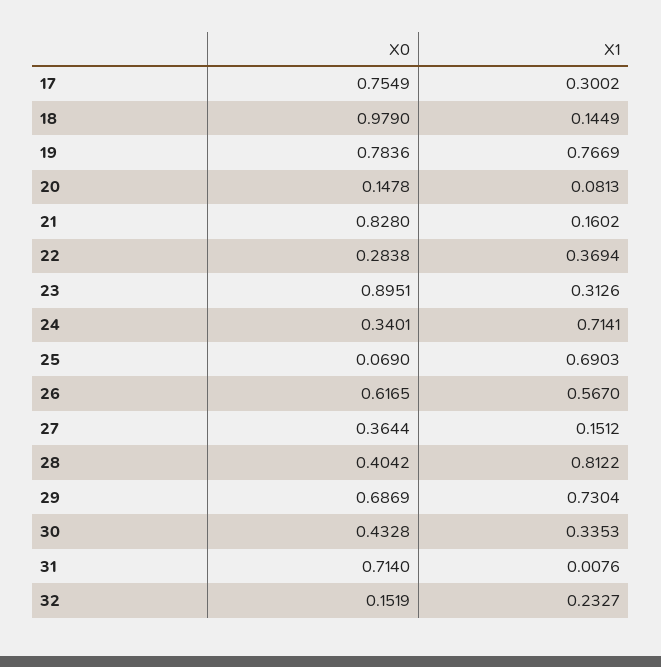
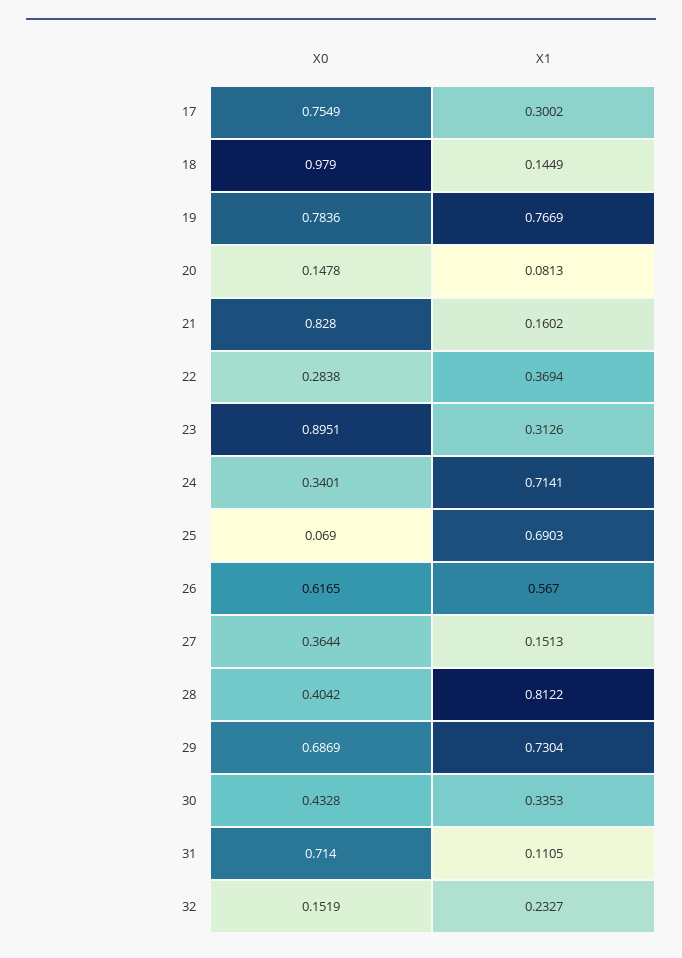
  {
    "X0": {
      "17": 0.7549,
      "18": 0.979,
      "19": 0.7836,
      "20": 0.1478,
      "21": 0.828,
      "22": 0.2838,
      "23": 0.8951,
      "24": 0.3401,
      "25": 0.069,
      "26": 0.6165,
      "27": 0.3644,
      "28": 0.4042,
      "29": 0.6869,
      "30": 0.4328,
      "31": 0.714,
      "32": 0.1519
    },
    "X1": {
      "17": 0.3002,
      "18": 0.1449,
      "19": 0.7669,
      "20": 0.0813,
      "21": 0.1602,
      "22": 0.3694,
      "23": 0.3126,
      "24": 0.7141,
      "25": 0.6903,
      "26": 0.567,
-     "27": 0.1512,
+     "27": 0.1513,
      "28": 0.8122,
      "29": 0.7304,
      "30": 0.3353,
-     "31": 0.0076,
+     "31": 0.1105,
      "32": 0.2327
    }
  }

